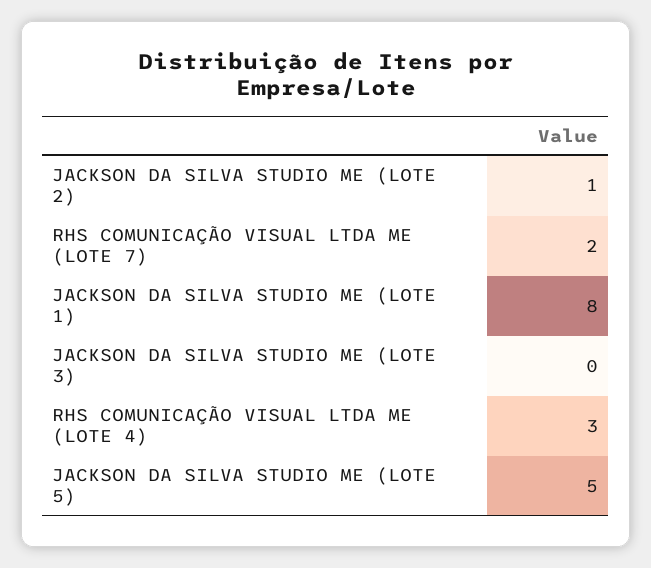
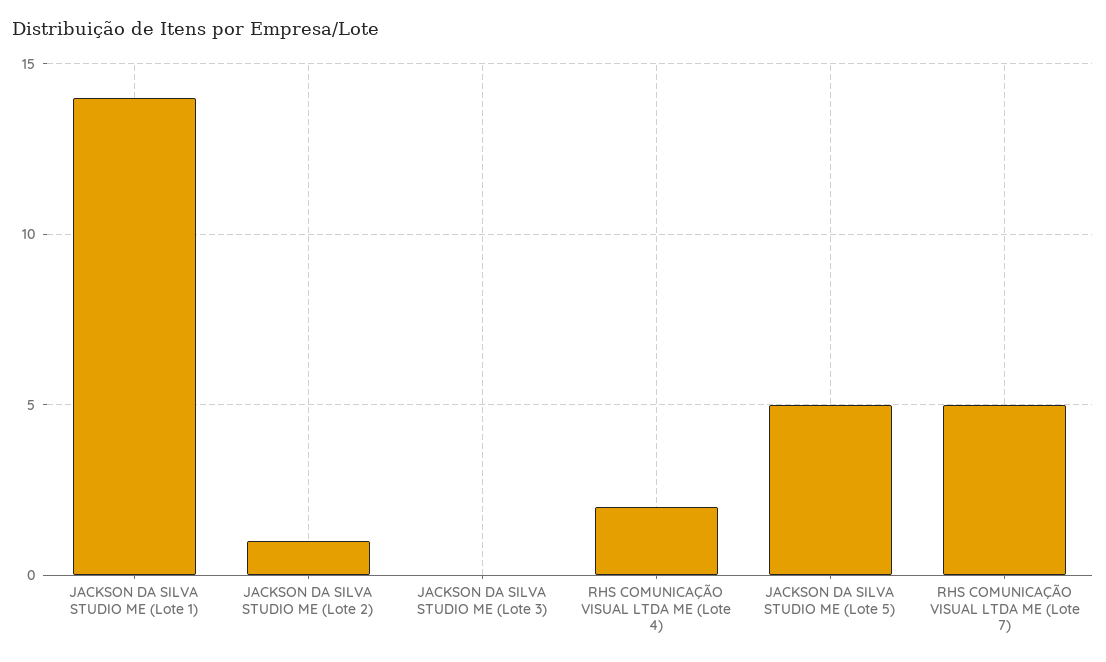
  {
    "JACKSON DA SILVA STUDIO ME (LOTE 2)": 1,
-   "RHS COMUNICAÇÃO VISUAL LTDA ME (LOTE 7)": 2,
+   "RHS COMUNICAÇÃO VISUAL LTDA ME (LOTE 7)": 5,
-   "JACKSON DA SILVA STUDIO ME (LOTE 1)": 8,
+   "JACKSON DA SILVA STUDIO ME (LOTE 1)": 14,
    "JACKSON DA SILVA STUDIO ME (LOTE 3)": 0,
-   "RHS COMUNICAÇÃO VISUAL LTDA ME (LOTE 4)": 3,
+   "RHS COMUNICAÇÃO VISUAL LTDA ME (LOTE 4)": 2,
    "JACKSON DA SILVA STUDIO ME (LOTE 5)": 5
  }

